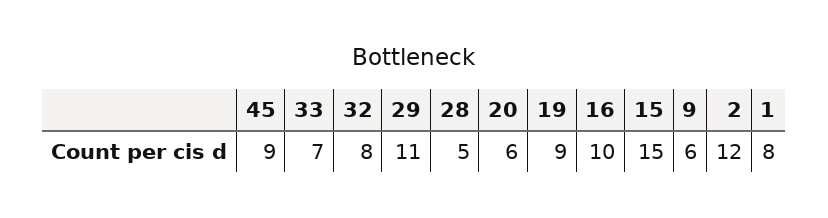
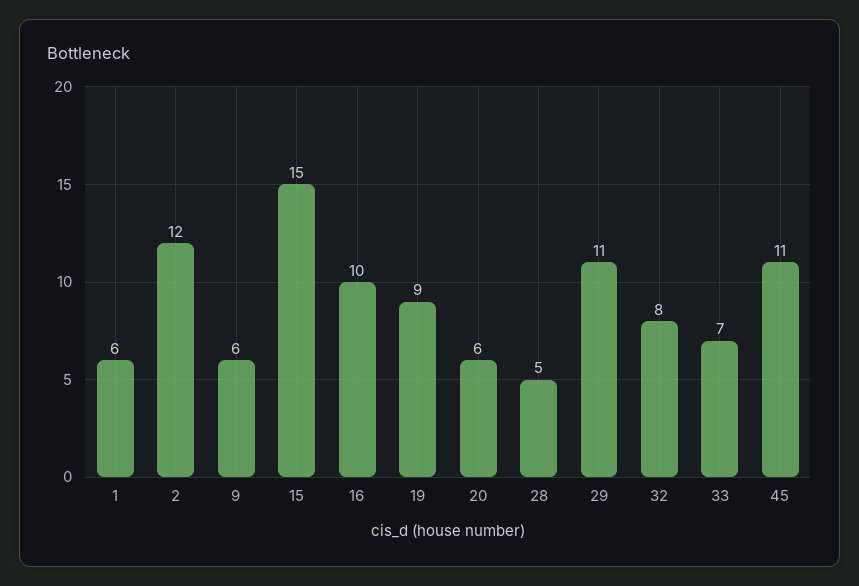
  {
-   "45": 9,
+   "45": 11,
    "33": 7,
    "32": 8,
    "29": 11,
    "28": 5,
    "20": 6,
    "19": 9,
    "16": 10,
    "15": 15,
    "9": 6,
    "2": 12,
-   "1": 8
+   "1": 6
  }

